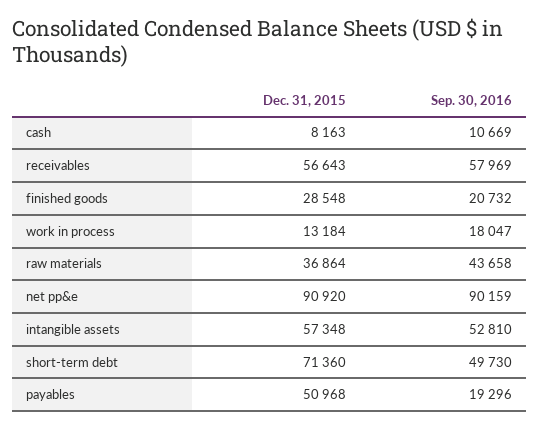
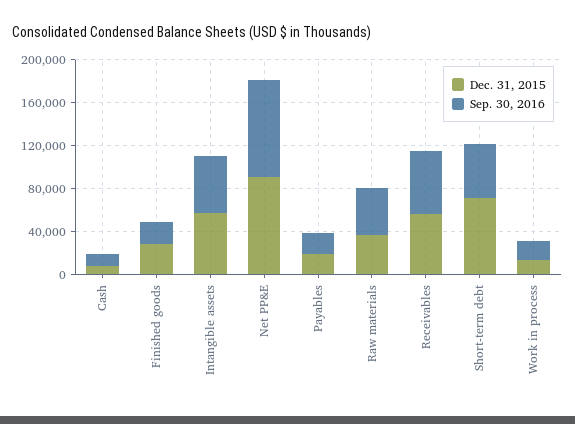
  {
    "Dec. 31, 2015": {
      "cash": 8163,
      "receivables": 56643,
      "finished goods": 28548,
      "work in process": 13184,
      "raw materials": 36864,
      "net pp&e": 90920,
      "intangible assets": 57348,
      "short-term debt": 71360,
-     "payables": 50968
+     "payables": 20000
    },
    "Sep. 30, 2016": {
      "cash": 10669,
      "receivables": 57969,
      "finished goods": 20732,
      "work in process": 18047,
      "raw materials": 43658,
      "net pp&e": 90159,
      "intangible assets": 52810,
      "short-term debt": 49730,
      "payables": 19296
    }
  }

